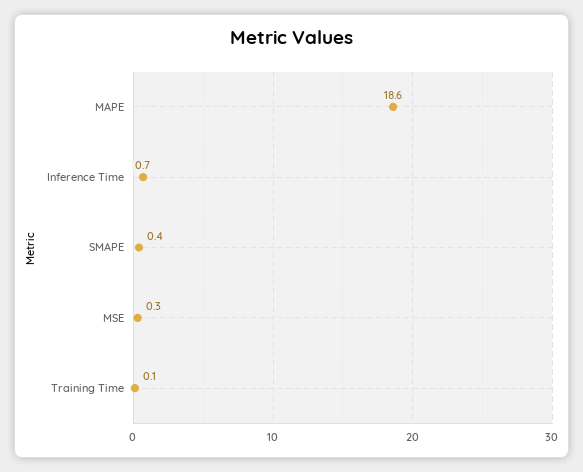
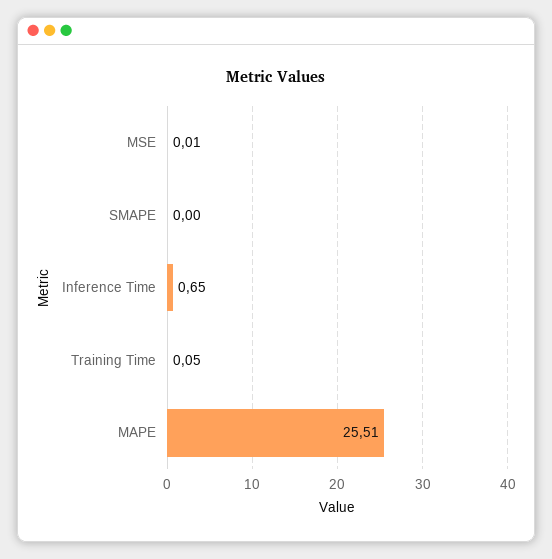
  {
-   "MAPE": 18.6,
+   "MAPE": 25.51,
    "Inference Time": 0.65,
-   "SMAPE": 0.4,
+   "SMAPE": 0,
-   "MSE": 0.3,
+   "MSE": 0.01,
    "Training Time": 0.05
  }

